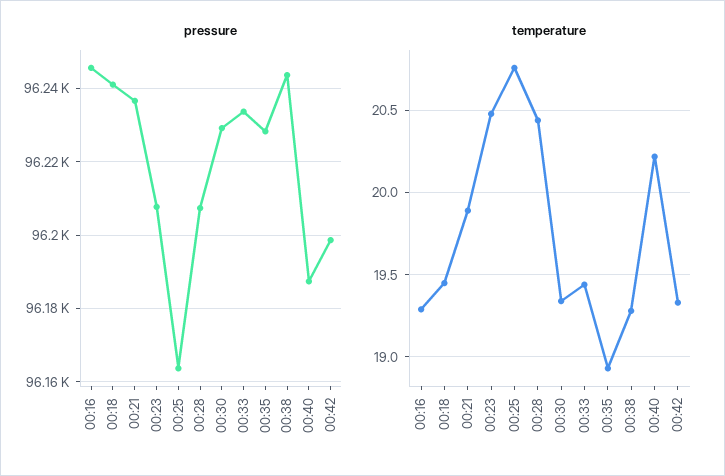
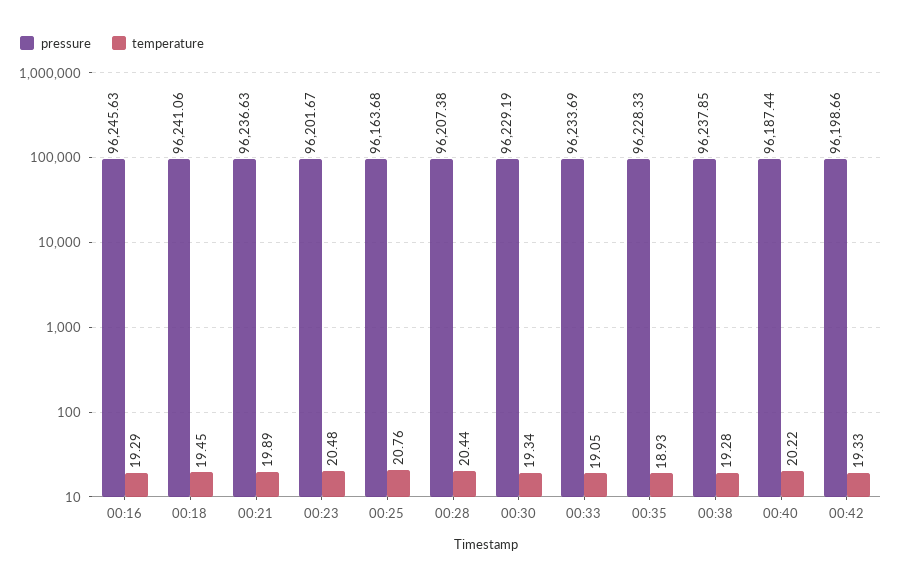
  {
    "pressure": {
      "00:16": 96245.63,
      "00:18": 96241.06,
      "00:21": 96236.63,
-     "00:23": 96208,
+     "00:23": 96201.67,
      "00:25": 96163.68,
      "00:28": 96207.38,
      "00:30": 96229.19,
      "00:33": 96233.69,
      "00:35": 96228.33,
-     "00:38": 96244,
+     "00:38": 96237.85,
      "00:40": 96187.44,
      "00:42": 96198.66
    },
    "temperature": {
      "00:16": 19.29,
      "00:18": 19.45,
      "00:21": 19.89,
      "00:23": 20.48,
      "00:25": 20.76,
      "00:28": 20.44,
      "00:30": 19.34,
-     "00:33": 19.45,
+     "00:33": 19.05,
      "00:35": 18.93,
      "00:38": 19.28,
      "00:40": 20.22,
      "00:42": 19.33
    }
  }

